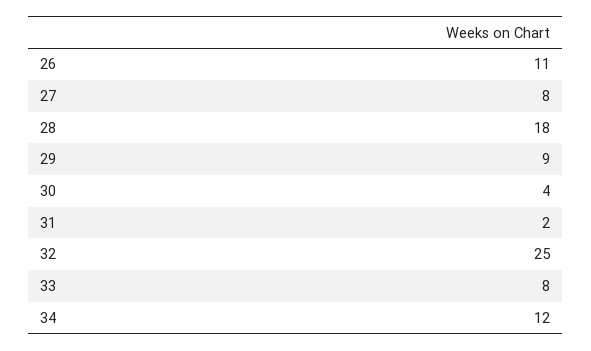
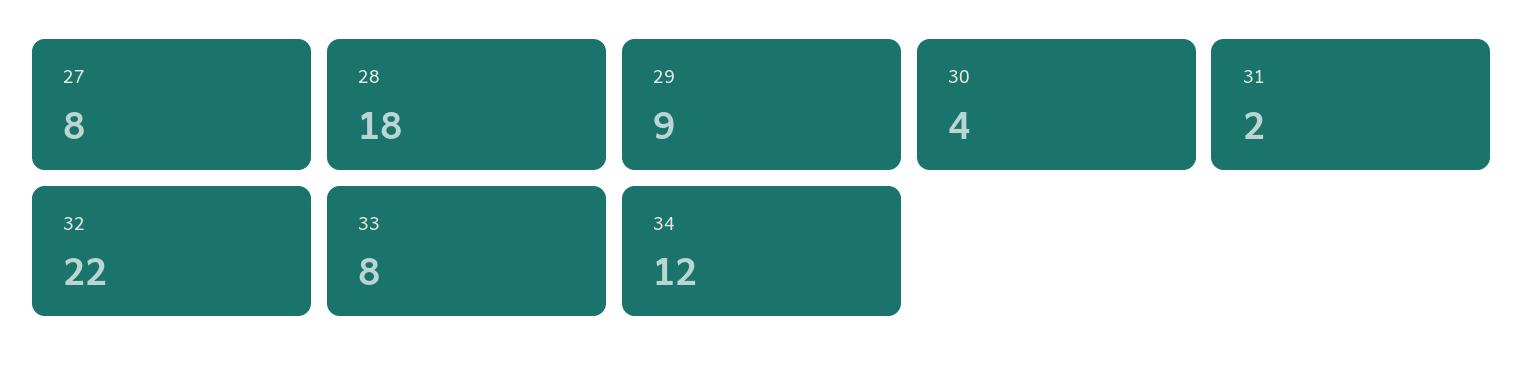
  {
-   "26": 11,
    "27": 8,
    "28": 18,
    "29": 9,
    "30": 4,
    "31": 2,
-   "32": 25,
+   "32": 22,
    "33": 8,
    "34": 12
  }

